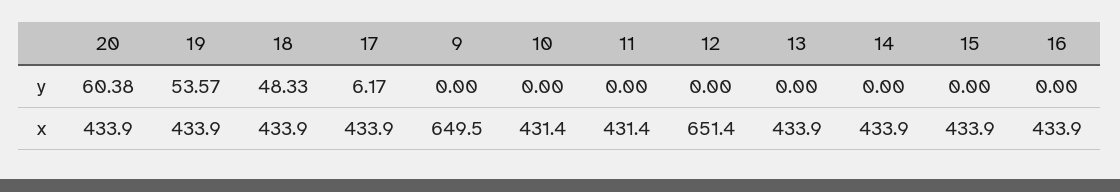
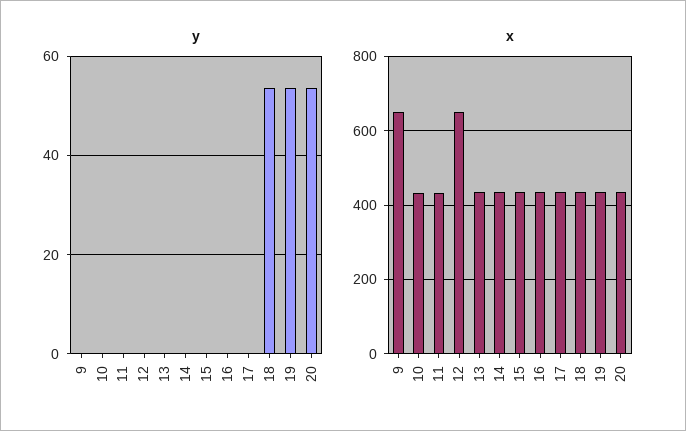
  {
    "y": {
-     "20": 60.38,
+     "20": 54,
      "19": 53.57,
-     "18": 48.33,
+     "18": 54,
-     "17": 6.17,
+     "17": 0,
      "9": 0,
      "10": 0,
      "11": 0,
      "12": 0,
      "13": 0,
      "14": 0,
      "15": 0,
      "16": 0
    },
    "x": {
      "20": 433.9,
      "19": 433.9,
      "18": 433.9,
      "17": 433.9,
      "9": 649.5,
      "10": 431.4,
      "11": 431.4,
      "12": 651.4,
      "13": 433.9,
      "14": 433.9,
      "15": 433.9,
      "16": 433.9
    }
  }

